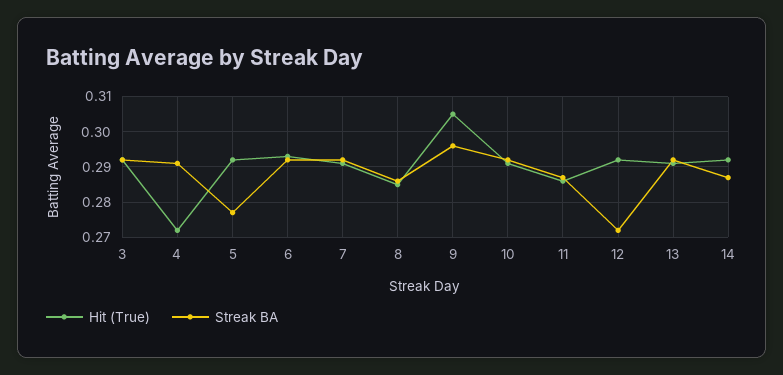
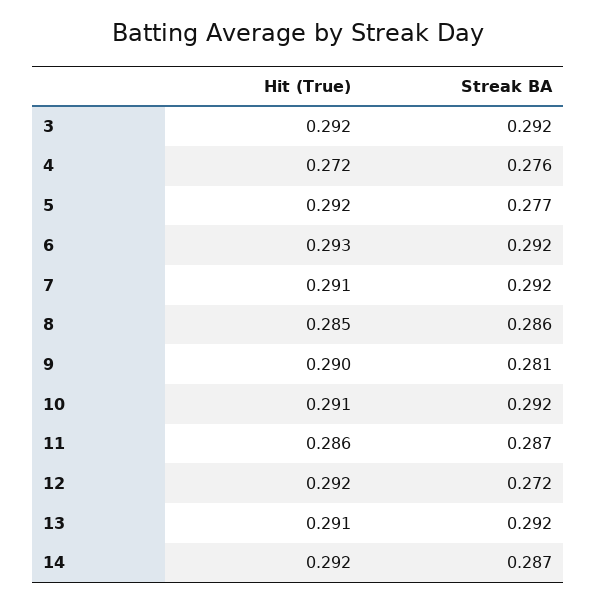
  {
    "Hit (True)": {
      "3": 0.292,
      "4": 0.272,
      "5": 0.292,
      "6": 0.293,
      "7": 0.291,
      "8": 0.285,
-     "9": 0.305,
+     "9": 0.29,
      "10": 0.291,
      "11": 0.286,
      "12": 0.292,
      "13": 0.291,
      "14": 0.292
    },
    "Streak BA": {
      "3": 0.292,
-     "4": 0.29,
+     "4": 0.276,
      "5": 0.277,
      "6": 0.292,
      "7": 0.292,
      "8": 0.286,
-     "9": 0.295,
+     "9": 0.281,
      "10": 0.292,
      "11": 0.287,
      "12": 0.272,
      "13": 0.292,
      "14": 0.287
    }
  }

